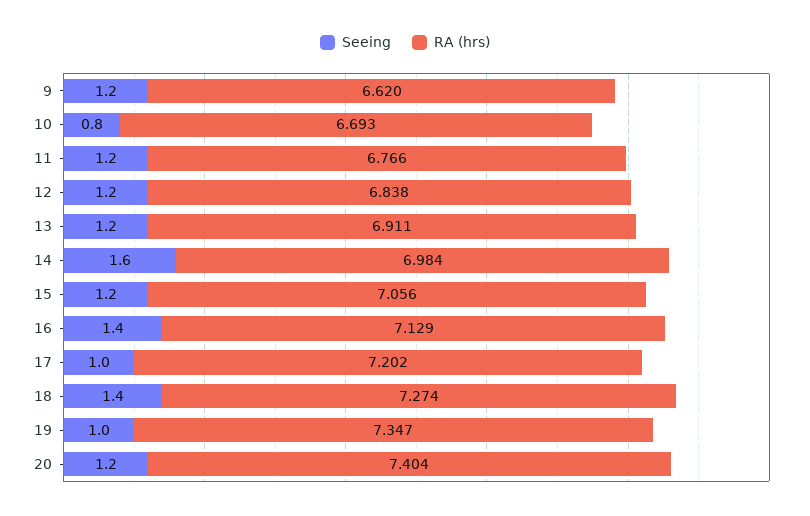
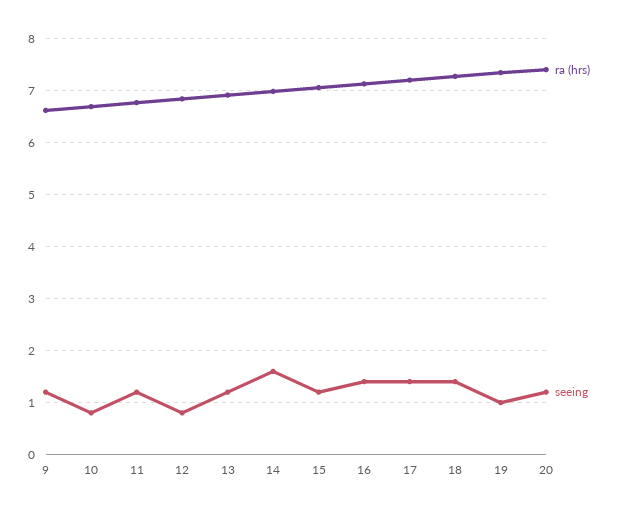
  {
    "Seeing": {
      "9": 1.2,
      "10": 0.8,
      "11": 1.2,
-     "12": 1.2,
+     "12": 0.8,
      "13": 1.2,
      "14": 1.6,
      "15": 1.2,
      "16": 1.4,
-     "17": 1,
+     "17": 1.4,
      "18": 1.4,
      "19": 1,
      "20": 1.2
    },
    "RA (hrs)": {
      "9": 6.62,
      "10": 6.693,
      "11": 6.766,
      "12": 6.838,
      "13": 6.911,
      "14": 6.984,
      "15": 7.056,
      "16": 7.129,
      "17": 7.202,
      "18": 7.274,
      "19": 7.347,
      "20": 7.404
    }
  }

